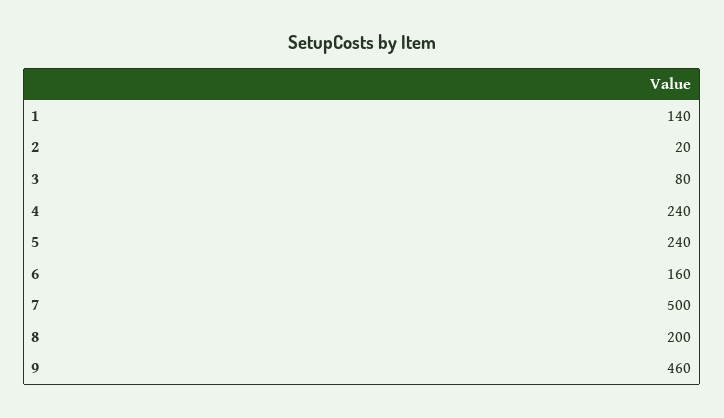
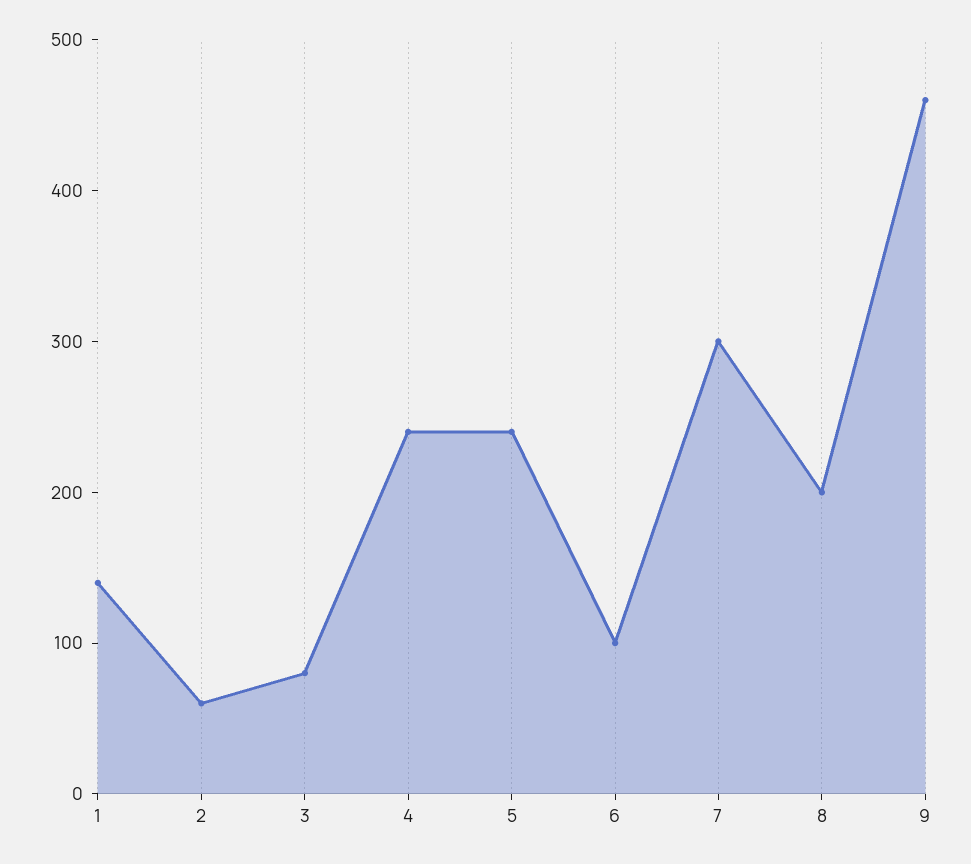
  {
    "1": 140,
-   "2": 20,
+   "2": 60,
    "3": 80,
    "4": 240,
    "5": 240,
-   "6": 160,
+   "6": 100,
-   "7": 500,
+   "7": 300,
    "8": 200,
    "9": 460
  }

